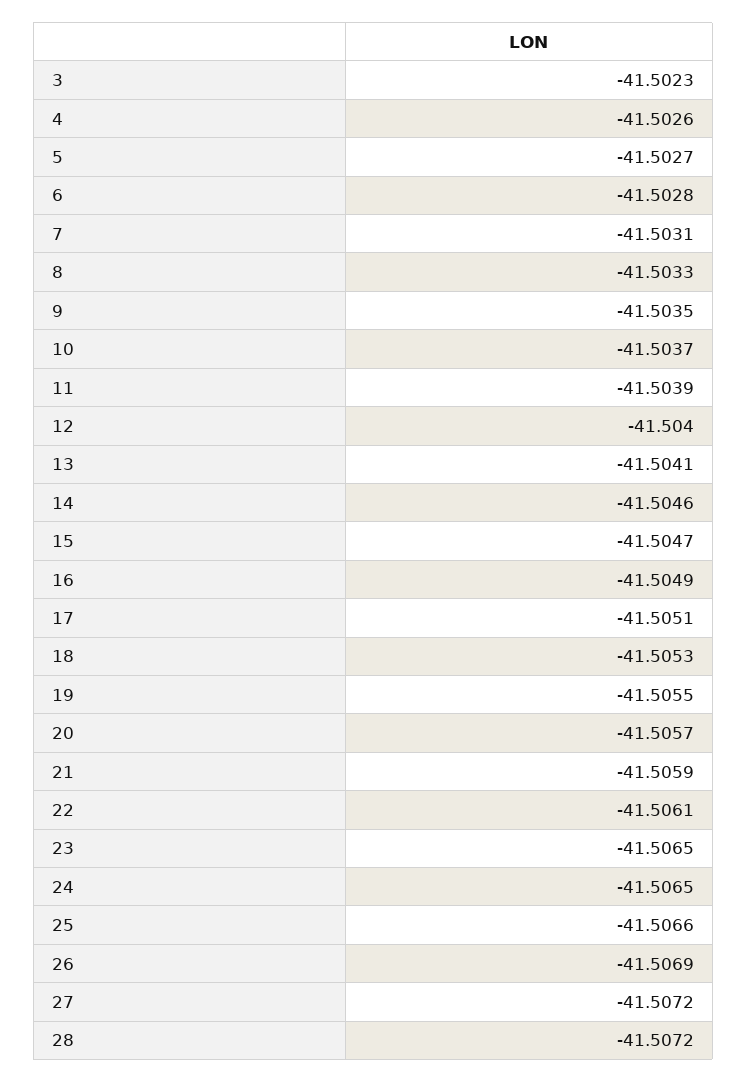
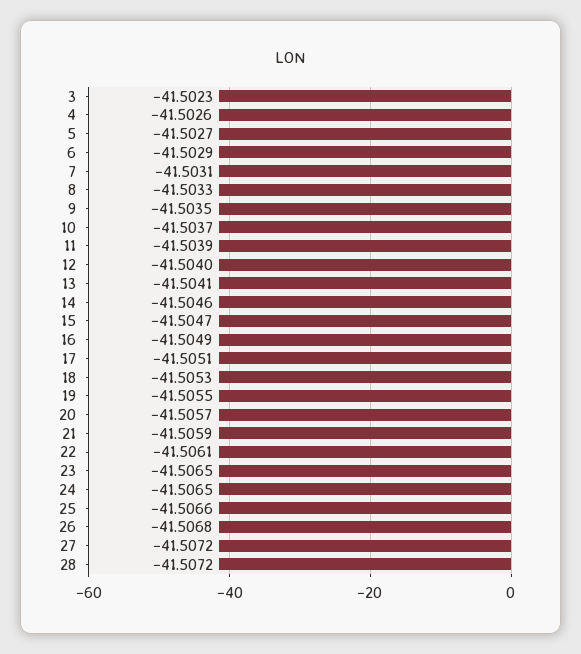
  {
    "3": -41.5023,
    "4": -41.5026,
    "5": -41.5027,
-   "6": -41.5028,
+   "6": -41.5029,
    "7": -41.5031,
    "8": -41.5033,
    "9": -41.5035,
    "10": -41.5037,
    "11": -41.5039,
    "12": -41.504,
    "13": -41.5041,
    "14": -41.5046,
    "15": -41.5047,
    "16": -41.5049,
    "17": -41.5051,
    "18": -41.5053,
    "19": -41.5055,
    "20": -41.5057,
    "21": -41.5059,
    "22": -41.5061,
    "23": -41.5065,
    "24": -41.5065,
    "25": -41.5066,
-   "26": -41.5069,
+   "26": -41.5068,
    "27": -41.5072,
    "28": -41.5072
  }

